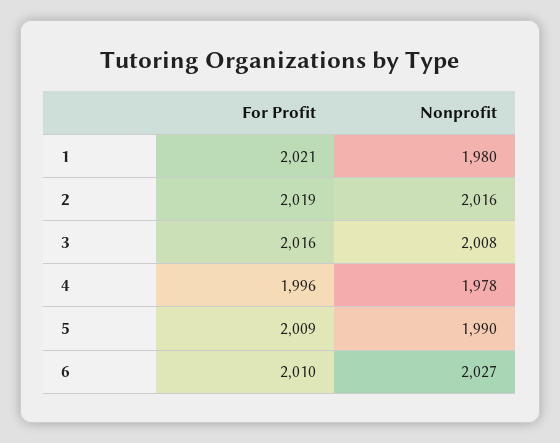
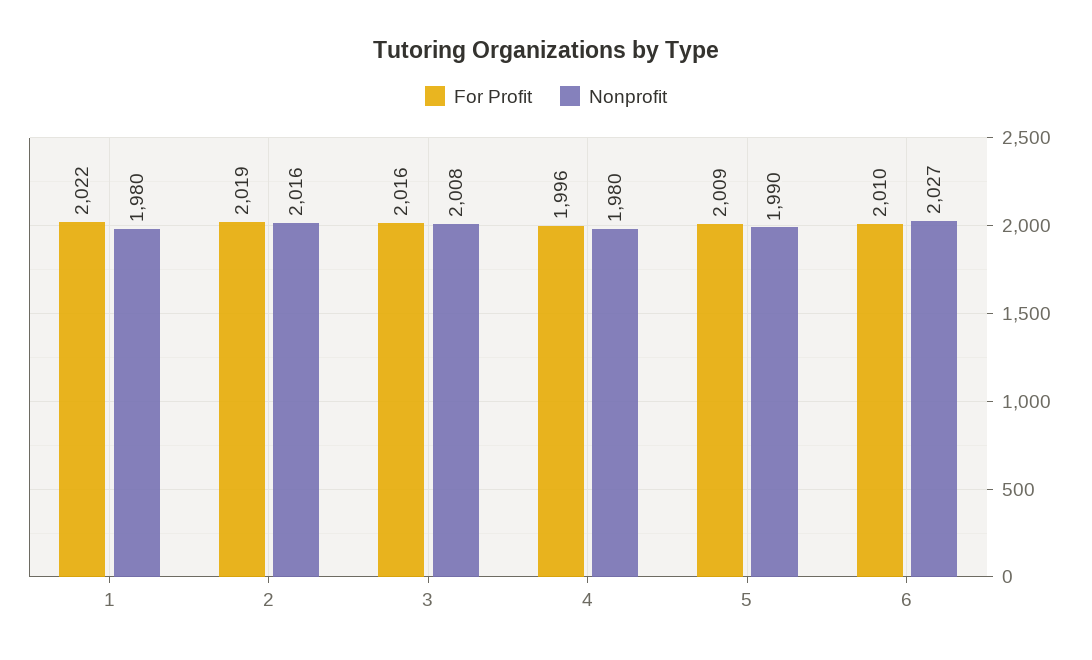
  {
    "For Profit": {
-     "1": 2021,
+     "1": 2022,
      "2": 2019,
      "3": 2016,
      "4": 1996,
      "5": 2009,
      "6": 2010
    },
    "Nonprofit": {
      "1": 1980,
      "2": 2016,
      "3": 2008,
-     "4": 1978,
+     "4": 1980,
      "5": 1990,
      "6": 2027
    }
  }

